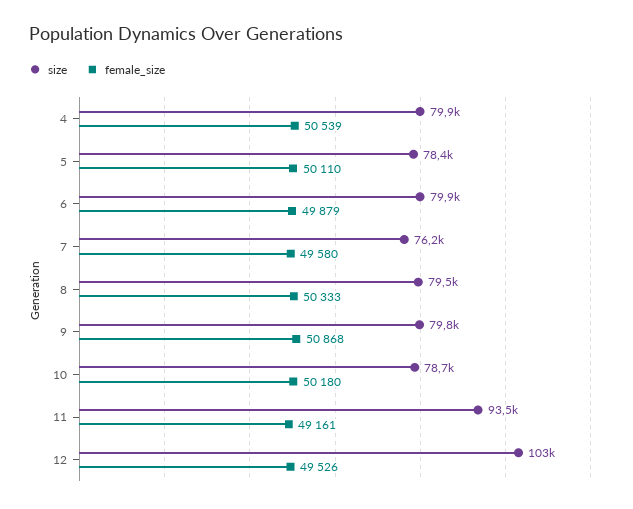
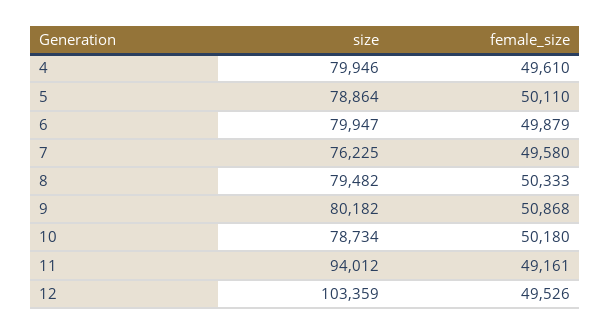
  {
    "size": {
      "4": 79946,
-     "5": 78400,
+     "5": 78864,
      "6": 79947,
      "7": 76225,
      "8": 79482,
-     "9": 79800,
+     "9": 80182,
      "10": 78734,
-     "11": 93500,
+     "11": 94012,
      "12": 103359
    },
    "female_size": {
-     "4": 50539,
+     "4": 49610,
      "5": 50110,
      "6": 49879,
      "7": 49580,
      "8": 50333,
      "9": 50868,
      "10": 50180,
      "11": 49161,
      "12": 49526
    }
  }

